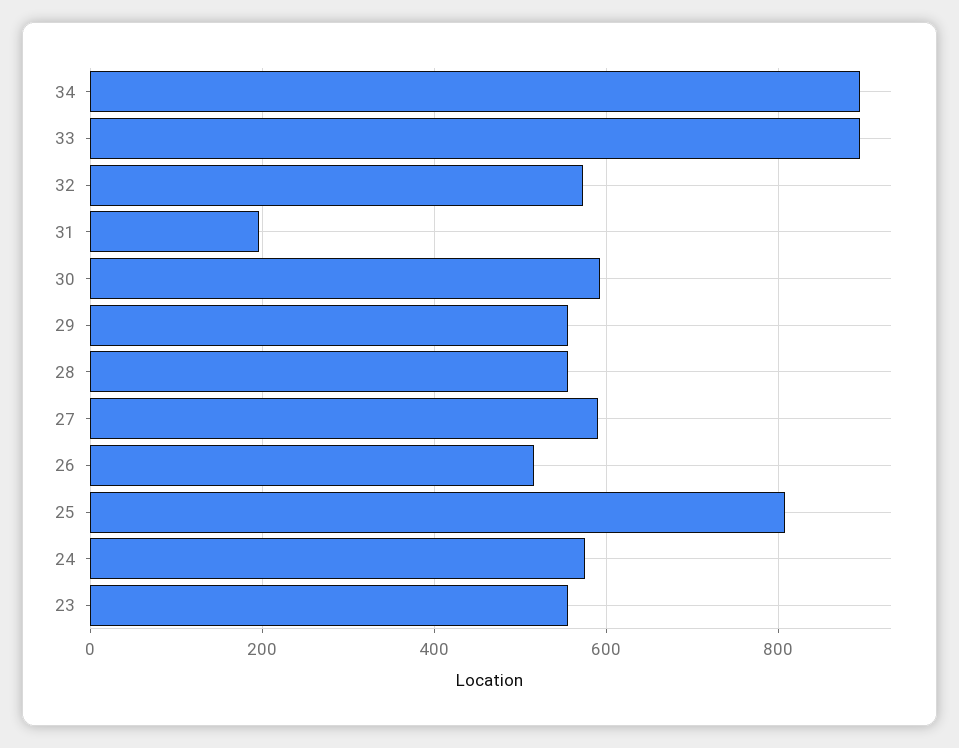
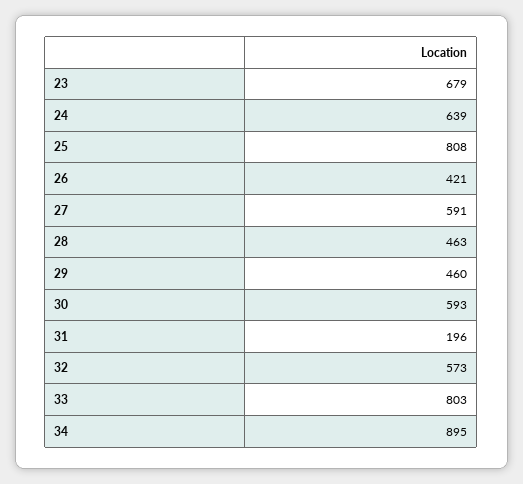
  {
    "34": 895,
-   "33": 900,
+   "33": 803,
    "32": 573,
    "31": 196,
    "30": 593,
-   "29": 560,
+   "29": 460,
-   "28": 560,
+   "28": 463,
    "27": 591,
-   "26": 520,
+   "26": 421,
    "25": 808,
-   "24": 580,
+   "24": 639,
-   "23": 560
+   "23": 679
  }

